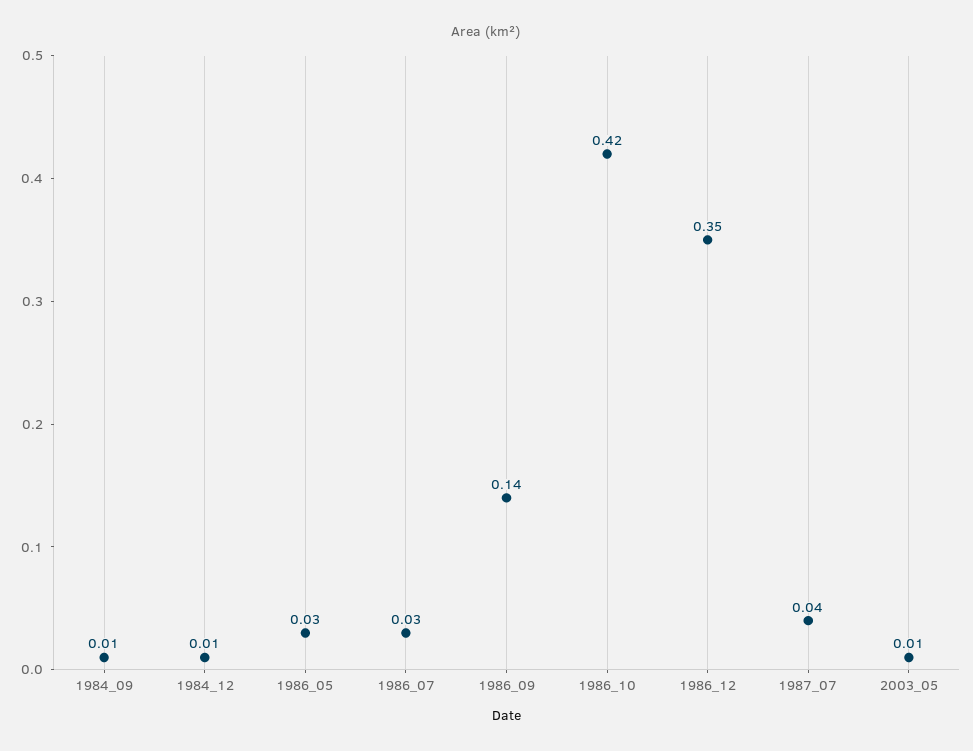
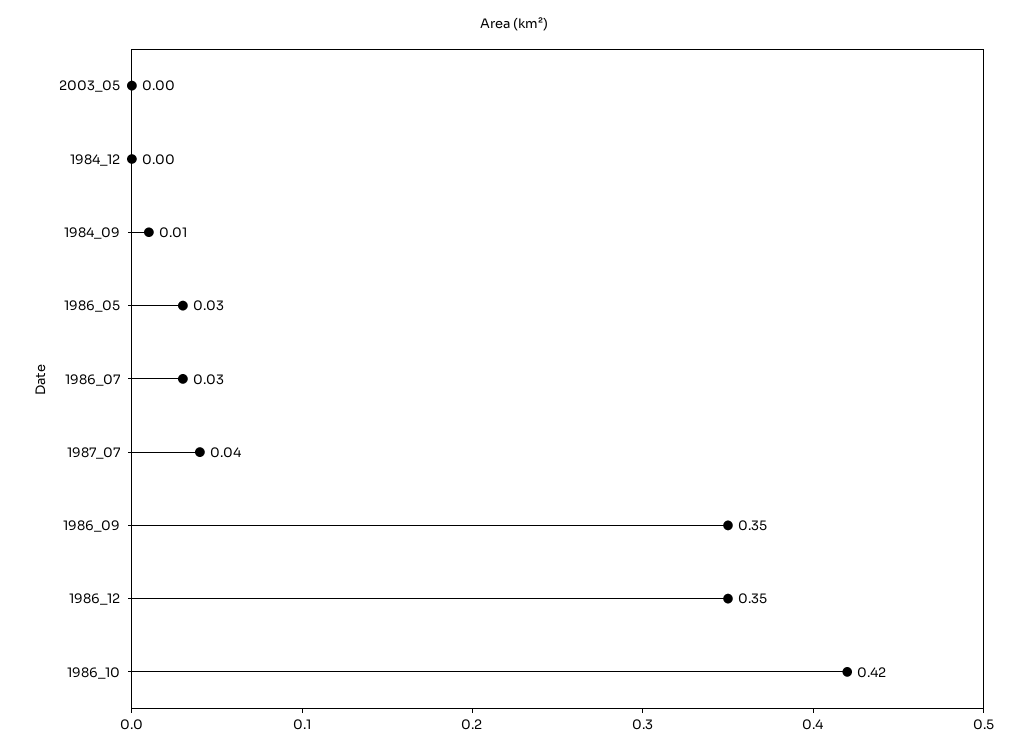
  {
    "1984_09": 0.01,
-   "1984_12": 0.01,
+   "1984_12": 0,
    "1986_05": 0.03,
    "1986_07": 0.03,
-   "1986_09": 0.14,
+   "1986_09": 0.35,
    "1986_10": 0.42,
    "1986_12": 0.35,
    "1987_07": 0.04,
-   "2003_05": 0.01
+   "2003_05": 0
  }

